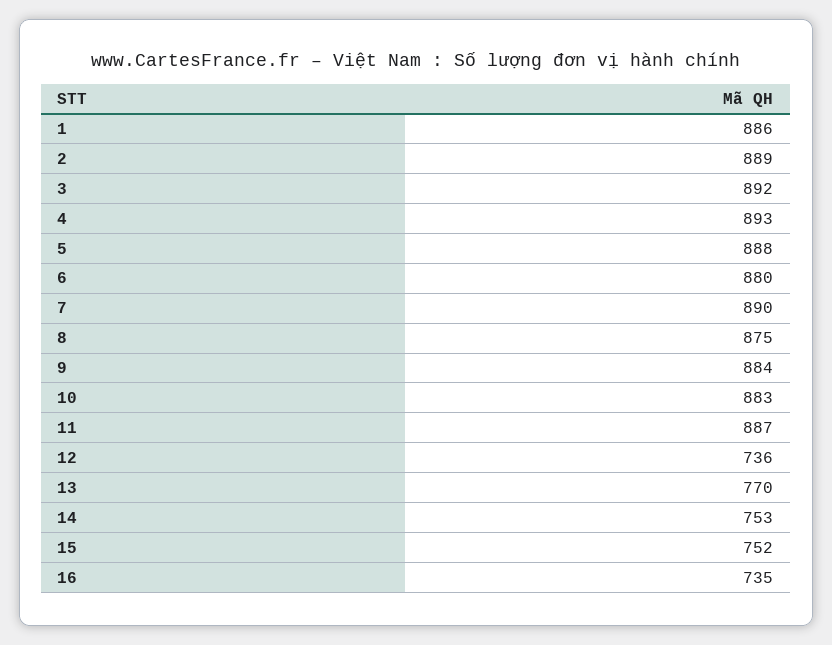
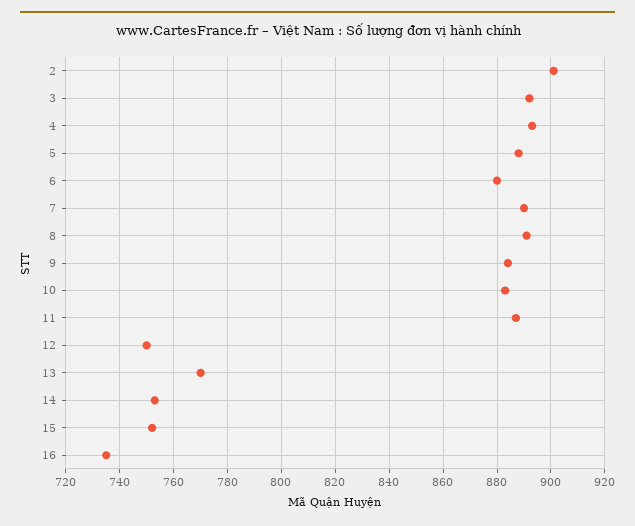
  {
-   "1": 886,
-   "2": 889,
+   "2": 900,
    "3": 892,
    "4": 893,
    "5": 888,
    "6": 880,
    "7": 890,
-   "8": 875,
+   "8": 890,
    "9": 884,
    "10": 883,
    "11": 887,
-   "12": 736,
+   "12": 750,
    "13": 770,
    "14": 753,
    "15": 752,
    "16": 735
  }

